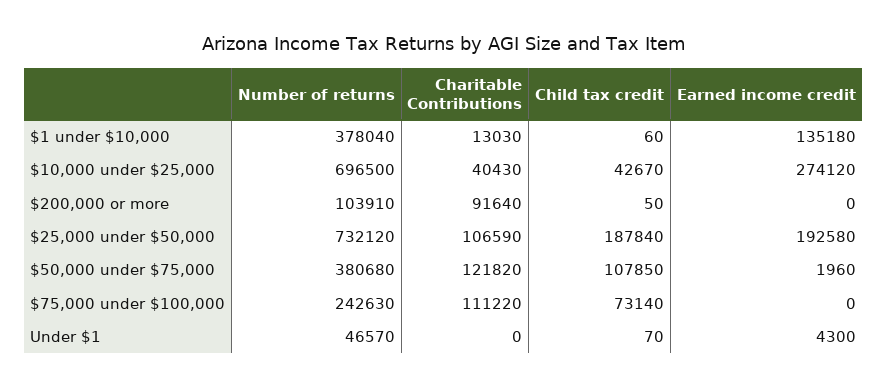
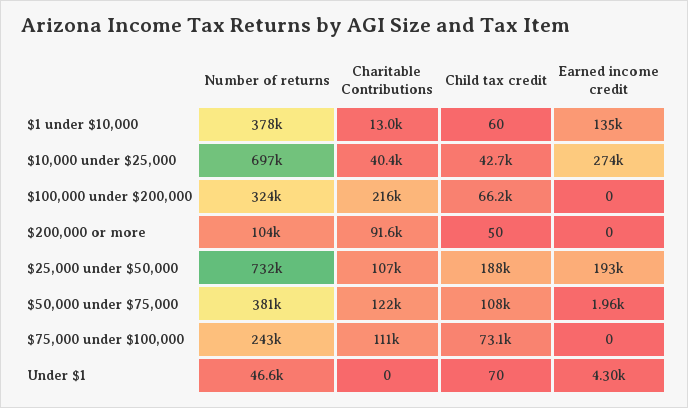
  {
    "Number of returns": {
      "$1 under $10,000": 378040,
      "$10,000 under $25,000": 696500,
      "$200,000 or more": 103910,
      "$25,000 under $50,000": 732120,
      "$50,000 under $75,000": 380680,
      "$75,000 under $100,000": 242630,
-     "Under $1": 46570
+     "Under $1": 46570,
+     "$100,000 under $200,000": 324000
    },
    "Charitable Contributions": {
      "$1 under $10,000": 13030,
      "$10,000 under $25,000": 40430,
      "$200,000 or more": 91640,
      "$25,000 under $50,000": 106590,
      "$50,000 under $75,000": 121820,
      "$75,000 under $100,000": 111220,
-     "Under $1": 0
+     "Under $1": 0,
+     "$100,000 under $200,000": 216000
    },
    "Child tax credit": {
      "$1 under $10,000": 60,
      "$10,000 under $25,000": 42670,
      "$200,000 or more": 50,
      "$25,000 under $50,000": 187840,
      "$50,000 under $75,000": 107850,
      "$75,000 under $100,000": 73140,
-     "Under $1": 70
+     "Under $1": 70,
+     "$100,000 under $200,000": 66200
    },
    "Earned income credit": {
      "$1 under $10,000": 135180,
      "$10,000 under $25,000": 274120,
      "$200,000 or more": 0,
      "$25,000 under $50,000": 192580,
      "$50,000 under $75,000": 1960,
      "$75,000 under $100,000": 0,
-     "Under $1": 4300
+     "Under $1": 4300,
+     "$100,000 under $200,000": 0
    }
  }

